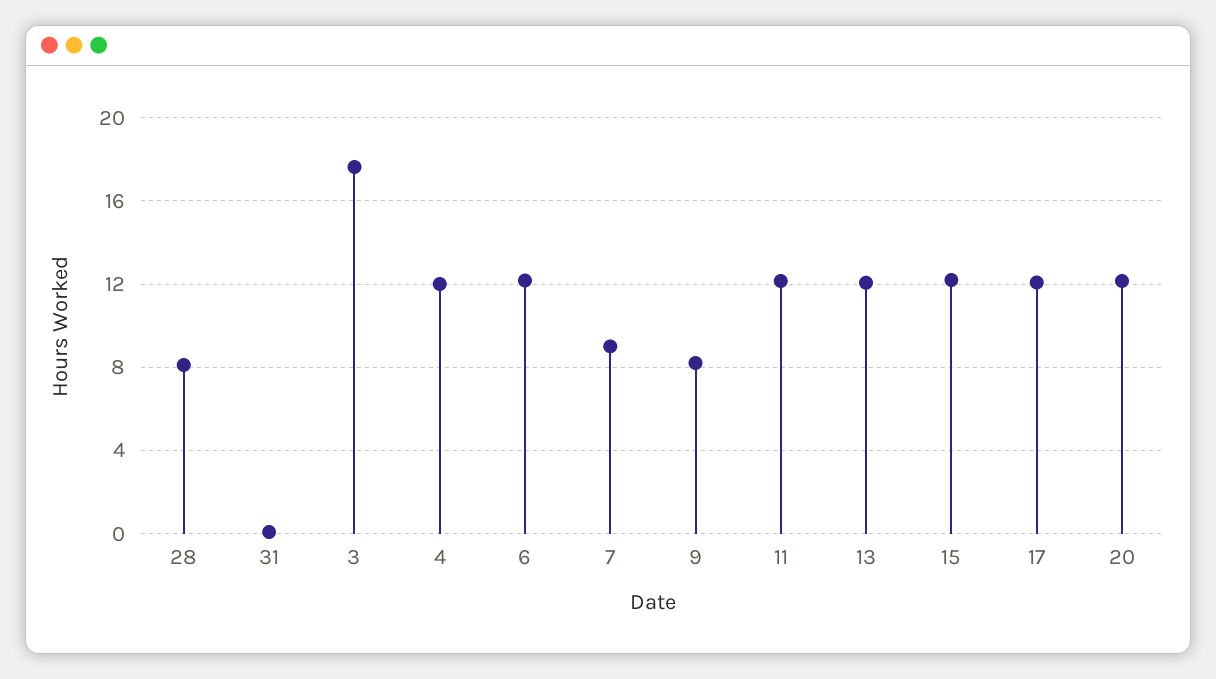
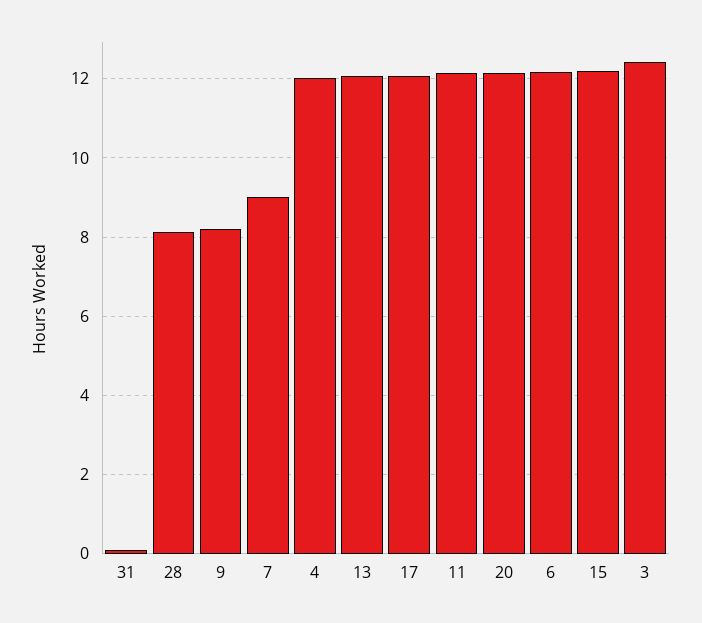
  {
    "28": 8.2,
    "31": 0,
-   "3": 17.5,
+   "3": 12.4,
    "4": 12,
    "6": 12.2,
    "7": 9,
    "9": 8.2,
    "11": 12.2,
    "13": 12,
    "15": 12.2,
    "17": 12,
    "20": 12.2
  }

